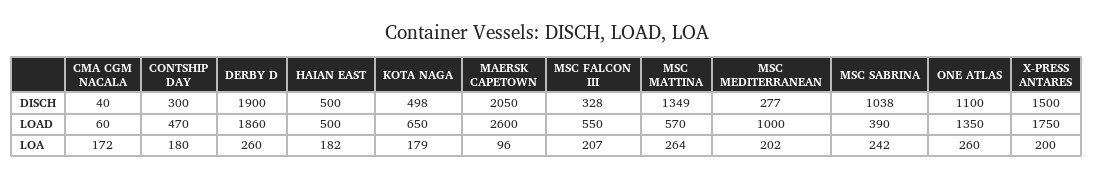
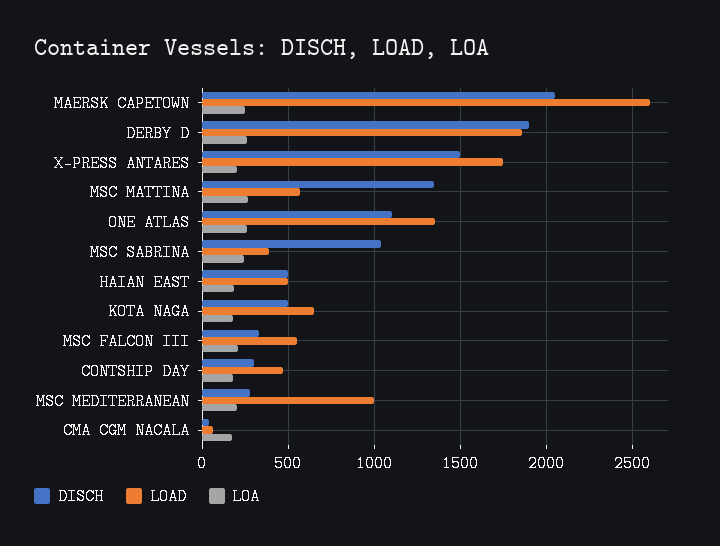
  {
    "DISCH": {
      "CMA CGM NACALA": 40,
      "CONTSHIP DAY": 300,
      "DERBY D": 1900,
      "HAIAN EAST": 500,
      "KOTA NAGA": 498,
      "MAERSK CAPETOWN": 2050,
      "MSC FALCON III": 328,
      "MSC MATTINA": 1349,
      "MSC MEDITERRANEAN": 277,
      "MSC SABRINA": 1038,
      "ONE ATLAS": 1100,
      "X-PRESS ANTARES": 1500
    },
    "LOAD": {
      "CMA CGM NACALA": 60,
      "CONTSHIP DAY": 470,
      "DERBY D": 1860,
      "HAIAN EAST": 500,
      "KOTA NAGA": 650,
      "MAERSK CAPETOWN": 2600,
      "MSC FALCON III": 550,
      "MSC MATTINA": 570,
      "MSC MEDITERRANEAN": 1000,
      "MSC SABRINA": 390,
      "ONE ATLAS": 1350,
      "X-PRESS ANTARES": 1750
    },
    "LOA": {
      "CMA CGM NACALA": 172,
      "CONTSHIP DAY": 180,
      "DERBY D": 260,
      "HAIAN EAST": 182,
      "KOTA NAGA": 179,
-     "MAERSK CAPETOWN": 96,
+     "MAERSK CAPETOWN": 250,
      "MSC FALCON III": 207,
      "MSC MATTINA": 264,
      "MSC MEDITERRANEAN": 202,
      "MSC SABRINA": 242,
      "ONE ATLAS": 260,
      "X-PRESS ANTARES": 200
    }
  }

